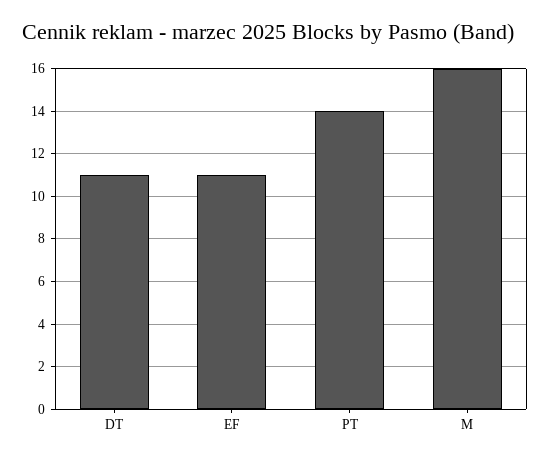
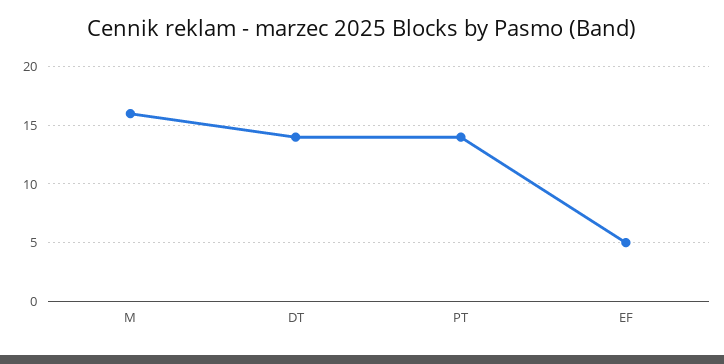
  {
-   "DT": 11,
+   "DT": 14,
-   "EF": 11,
+   "EF": 5,
    "PT": 14,
    "M": 16
  }

